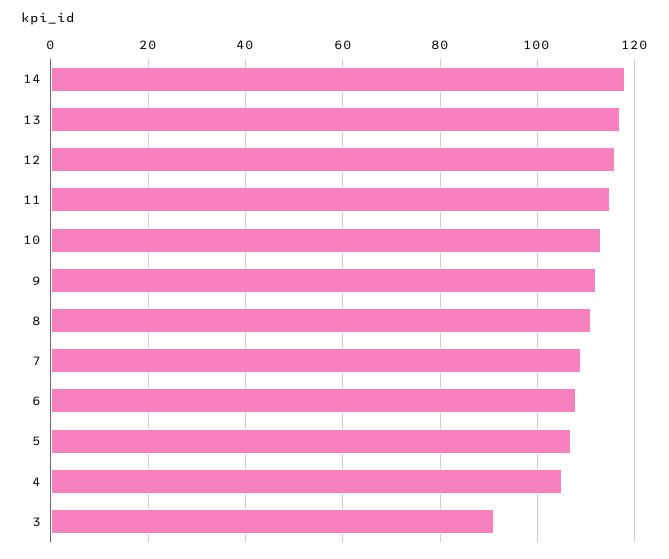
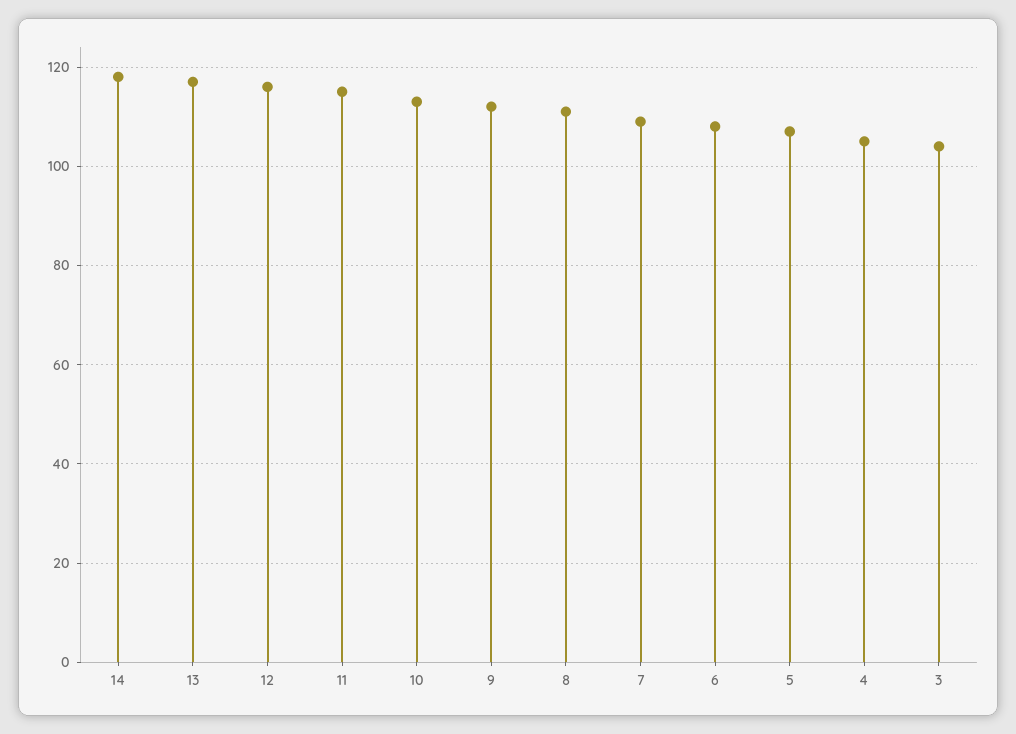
  {
    "14": 120,
    "13": 115,
    "12": 115,
    "11": 115,
    "10": 115,
    "9": 110,
    "8": 110,
    "7": 110,
    "6": 110,
    "5": 105,
    "4": 105,
-   "3": 90
+   "3": 105
  }

